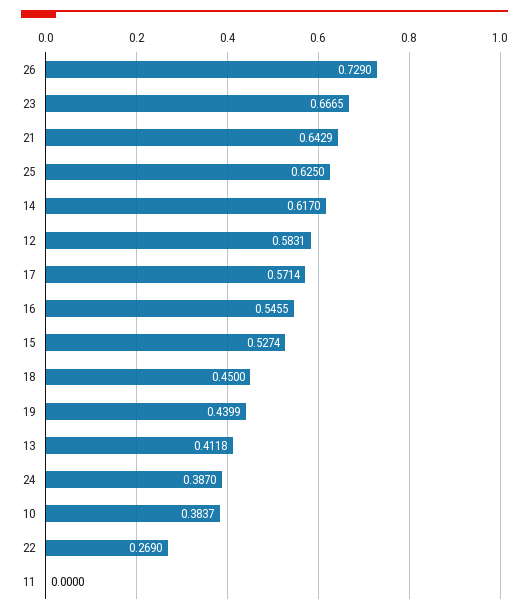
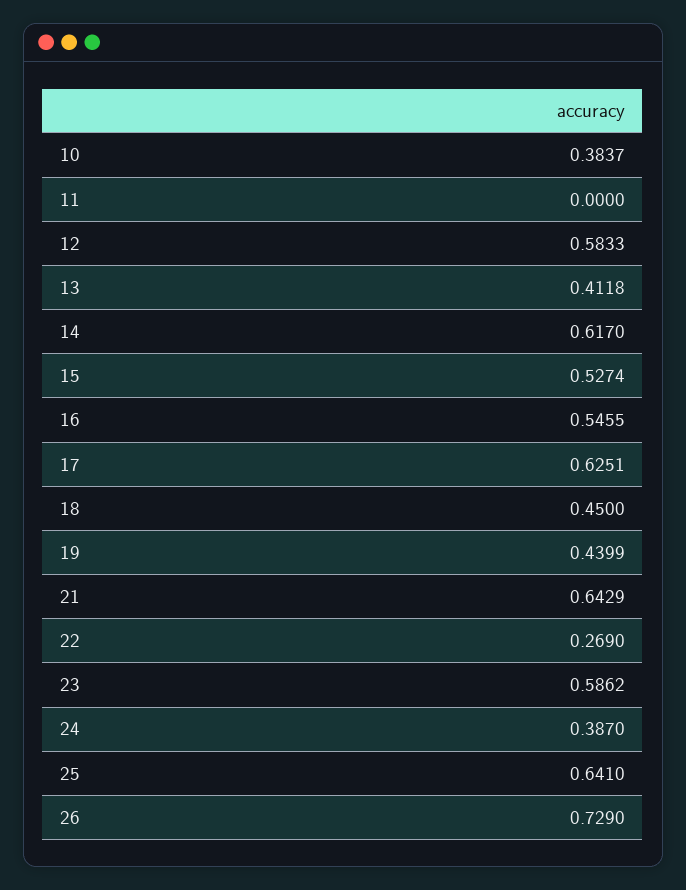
  {
    "26": 0.729,
-   "23": 0.6665,
+   "23": 0.5862,
    "21": 0.6429,
-   "25": 0.625,
+   "25": 0.641,
    "14": 0.617,
-   "12": 0.5831,
+   "12": 0.5833,
-   "17": 0.5714,
+   "17": 0.6251,
    "16": 0.5455,
    "15": 0.5274,
    "18": 0.45,
    "19": 0.4399,
    "13": 0.4118,
    "24": 0.387,
    "10": 0.3837,
    "22": 0.269,
    "11": 0
  }

